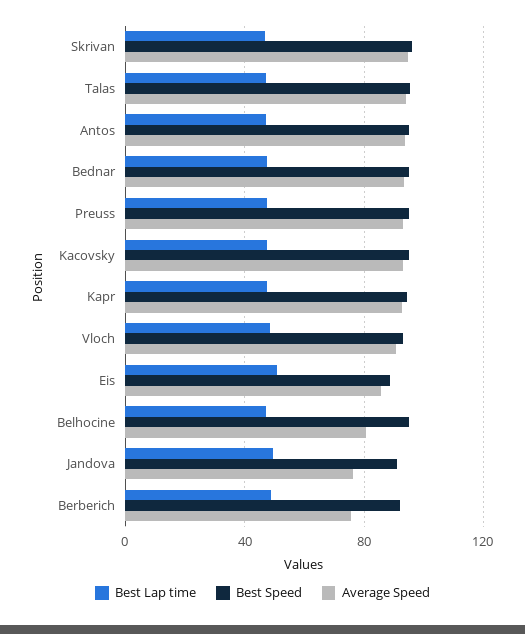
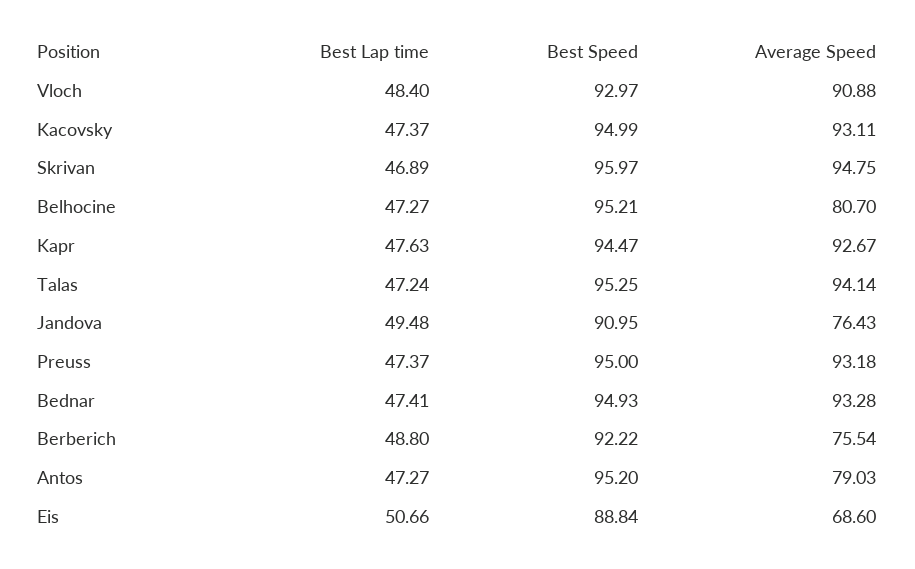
  {
    "Best Lap time": {
      "Skrivan": 46.89,
      "Talas": 47.24,
      "Antos": 47.27,
      "Bednar": 47.41,
      "Preuss": 47.37,
      "Kacovsky": 47.37,
      "Kapr": 47.63,
      "Vloch": 48.4,
      "Eis": 50.66,
      "Belhocine": 47.27,
      "Jandova": 49.48,
      "Berberich": 48.8
    },
    "Best Speed": {
      "Skrivan": 95.97,
      "Talas": 95.25,
      "Antos": 95.2,
      "Bednar": 94.93,
      "Preuss": 95,
      "Kacovsky": 94.99,
      "Kapr": 94.47,
      "Vloch": 92.97,
      "Eis": 88.84,
      "Belhocine": 95.21,
      "Jandova": 90.95,
      "Berberich": 92.22
    },
    "Average Speed": {
      "Skrivan": 94.75,
      "Talas": 94.14,
-     "Antos": 95,
+     "Antos": 79.03,
      "Bednar": 93.28,
      "Preuss": 93.18,
      "Kacovsky": 93.11,
      "Kapr": 92.67,
      "Vloch": 90.88,
-     "Eis": 85,
+     "Eis": 68.6,
      "Belhocine": 80.7,
      "Jandova": 76.43,
      "Berberich": 75.54
    }
  }

